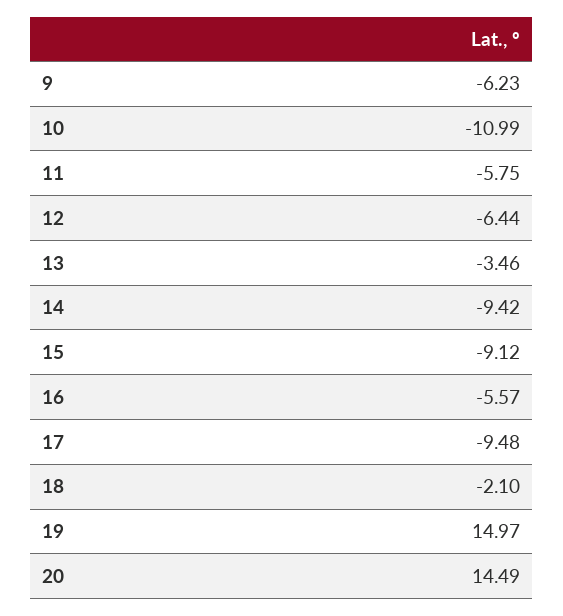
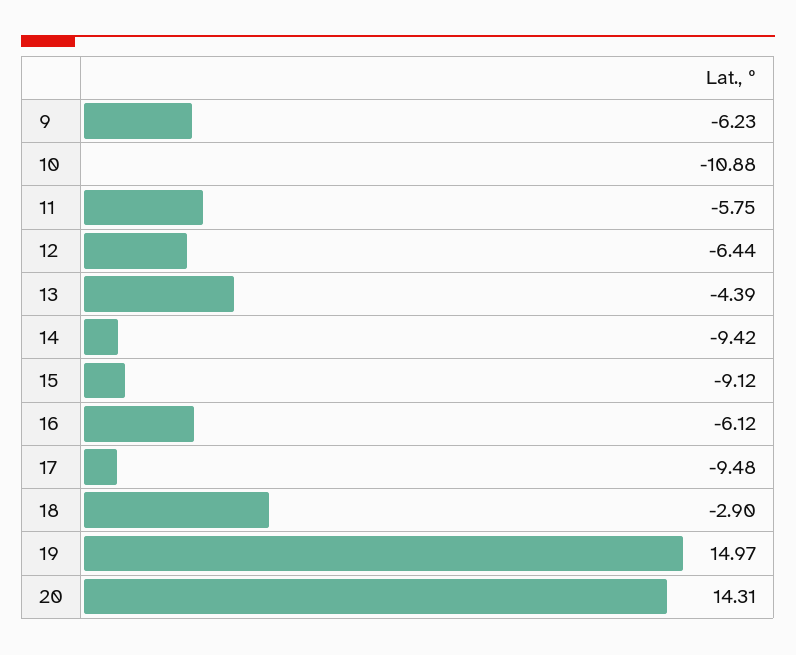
  {
    "9": -6.23,
-   "10": -10.99,
+   "10": -10.88,
    "11": -5.75,
    "12": -6.44,
-   "13": -3.46,
+   "13": -4.39,
    "14": -9.42,
    "15": -9.12,
-   "16": -5.57,
+   "16": -6.12,
    "17": -9.48,
-   "18": -2.1,
+   "18": -2.9,
    "19": 14.97,
-   "20": 14.49
+   "20": 14.31
  }

